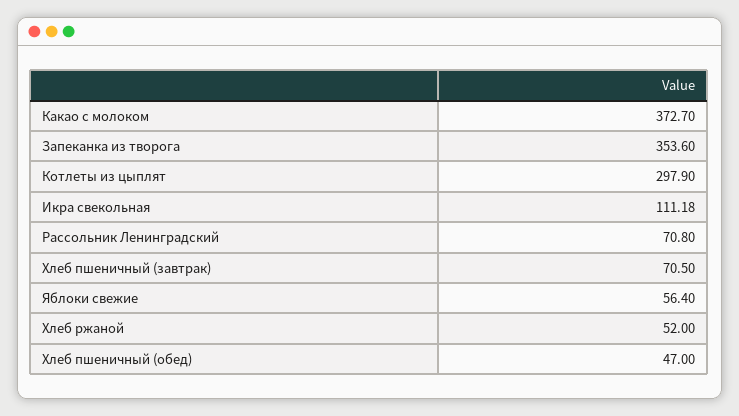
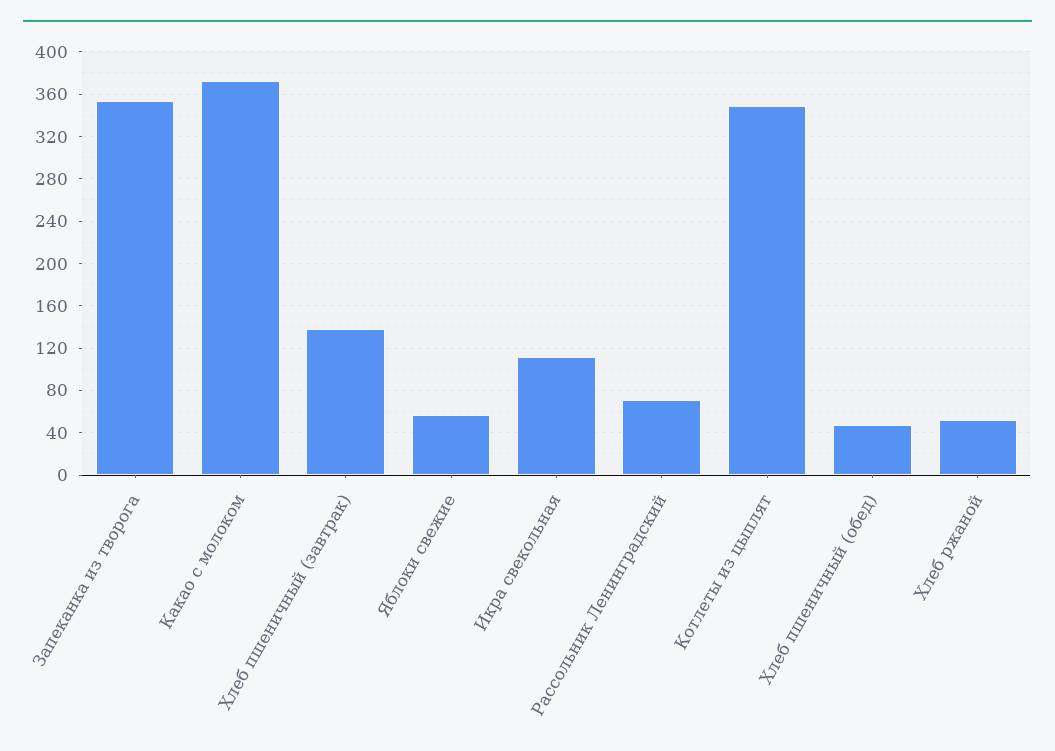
  {
    "Какао с молоком": 372.7,
    "Запеканка из творога": 353.6,
-   "Котлеты из цыплят": 297.9,
+   "Котлеты из цыплят": 350,
    "Икра свекольная": 111.18,
    "Рассольник Ленинградский": 70.8,
-   "Хлеб пшеничный (завтрак)": 70.5,
+   "Хлеб пшеничный (завтрак)": 140,
    "Яблоки свежие": 56.4,
    "Хлеб ржаной": 52,
    "Хлеб пшеничный (обед)": 47
  }

